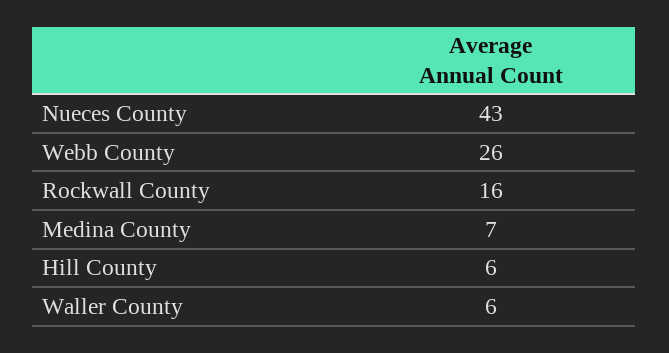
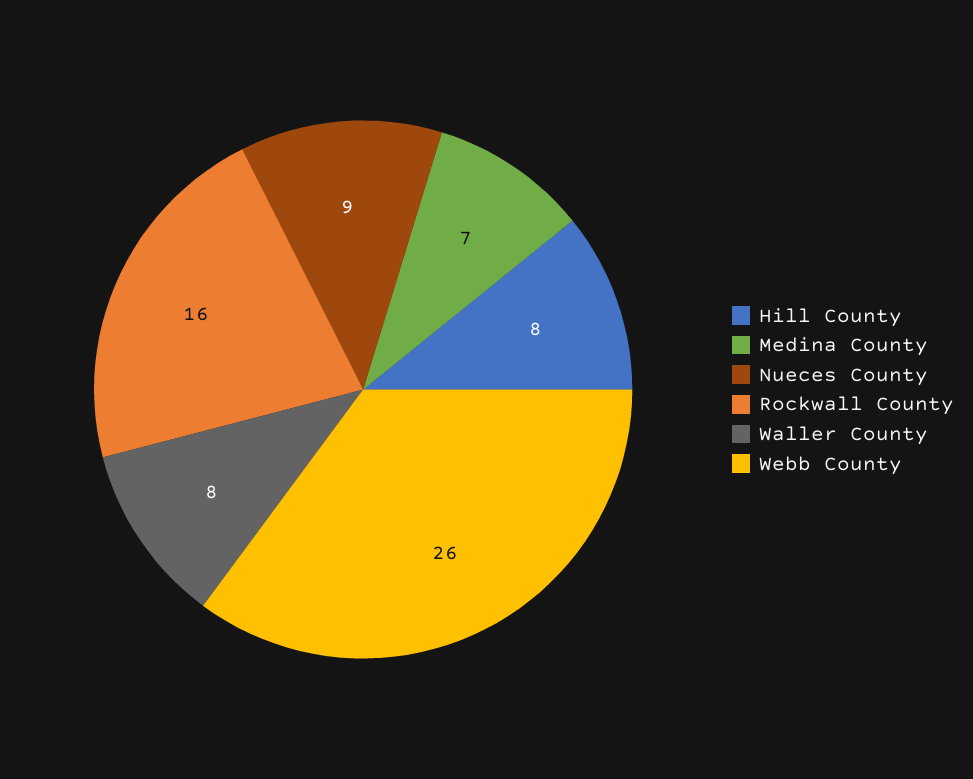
  {
-   "Nueces County": 43,
+   "Nueces County": 9,
    "Webb County": 26,
    "Rockwall County": 16,
    "Medina County": 7,
-   "Hill County": 6,
+   "Hill County": 8,
-   "Waller County": 6
+   "Waller County": 8
  }

